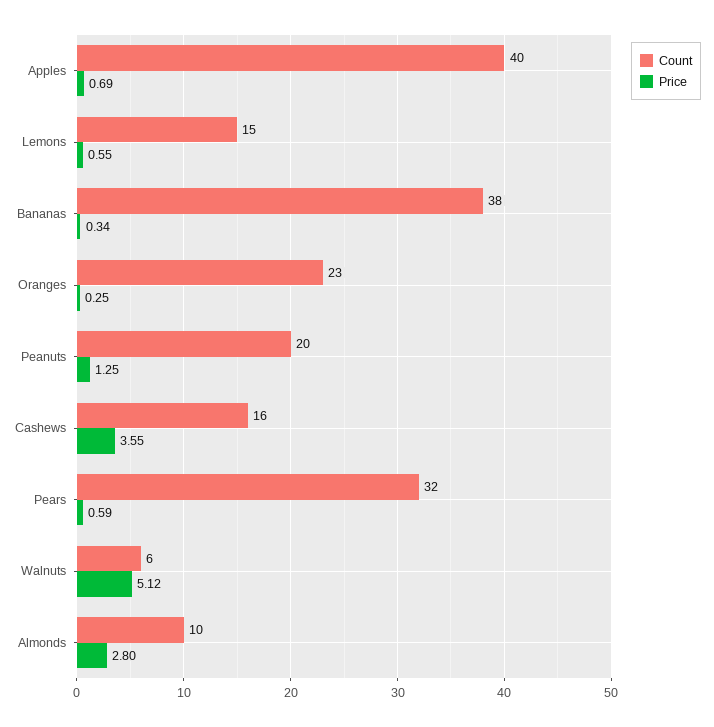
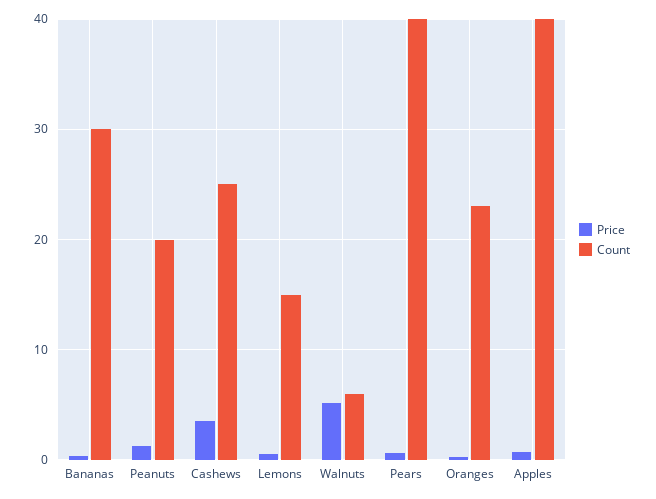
  {
    "Count": {
      "Apples": 40,
      "Lemons": 15,
-     "Bananas": 38,
+     "Bananas": 30,
      "Oranges": 23,
      "Peanuts": 20,
-     "Cashews": 16,
+     "Cashews": 25,
-     "Pears": 32,
+     "Pears": 40,
-     "Walnuts": 6,
+     "Walnuts": 6
-     "Almonds": 10
    },
    "Price": {
      "Apples": 0.69,
      "Lemons": 0.55,
      "Bananas": 0.34,
      "Oranges": 0.25,
      "Peanuts": 1.25,
      "Cashews": 3.55,
      "Pears": 0.59,
-     "Walnuts": 5.12,
+     "Walnuts": 5.12
-     "Almonds": 2.8
    }
  }

